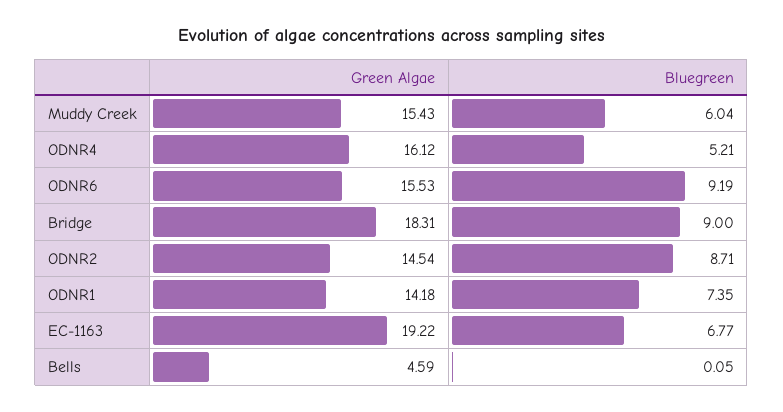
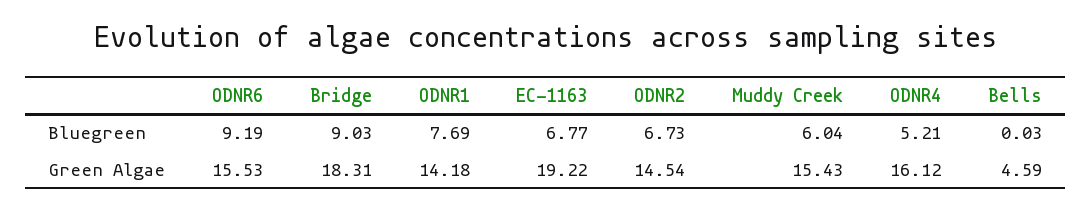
  {
    "Green Algae": {
      "Muddy Creek": 15.43,
      "ODNR4": 16.12,
      "ODNR6": 15.53,
      "Bridge": 18.31,
      "ODNR2": 14.54,
      "ODNR1": 14.18,
      "EC-1163": 19.22,
      "Bells": 4.59
    },
    "Bluegreen": {
      "Muddy Creek": 6.04,
      "ODNR4": 5.21,
      "ODNR6": 9.19,
-     "Bridge": 9,
+     "Bridge": 9.03,
-     "ODNR2": 8.71,
+     "ODNR2": 6.73,
-     "ODNR1": 7.35,
+     "ODNR1": 7.69,
      "EC-1163": 6.77,
-     "Bells": 0.05
+     "Bells": 0.03
    }
  }

